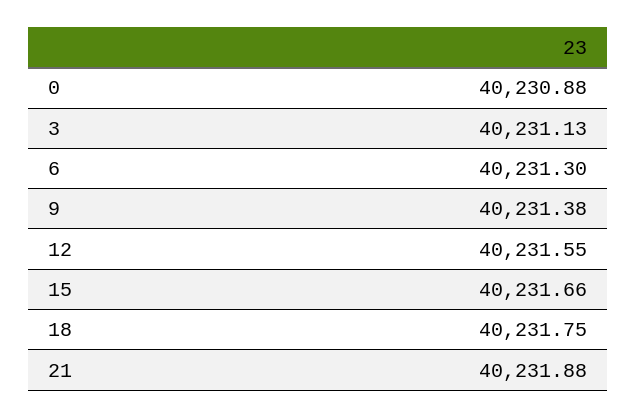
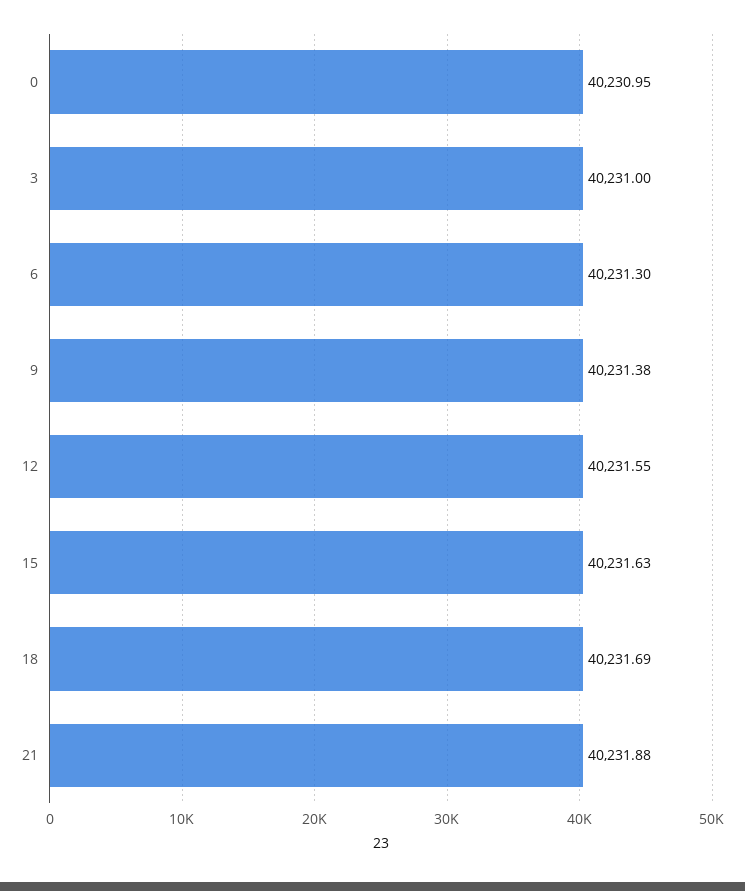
  {
-   "0": 40230.88,
+   "0": 40230.95,
-   "3": 40231.13,
+   "3": 40231,
    "6": 40231.3,
    "9": 40231.38,
    "12": 40231.55,
-   "15": 40231.66,
+   "15": 40231.63,
-   "18": 40231.75,
+   "18": 40231.69,
    "21": 40231.88
  }

